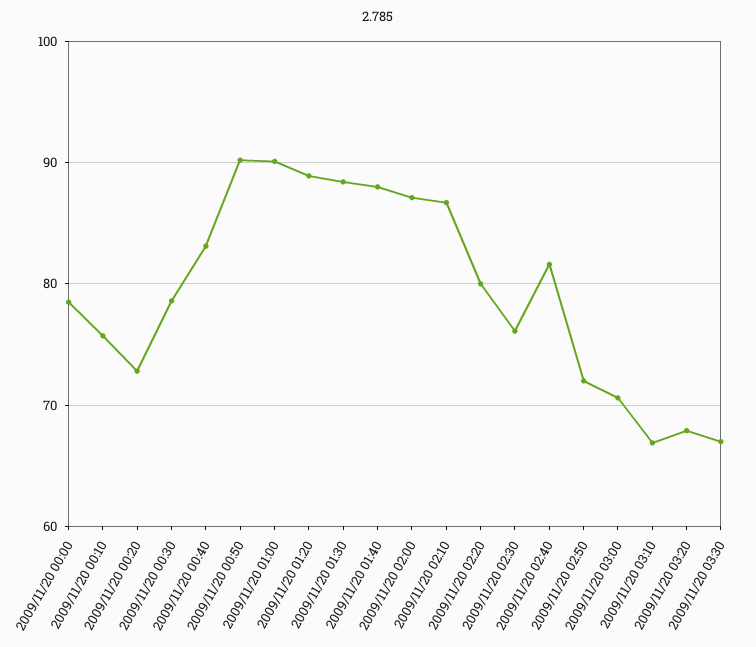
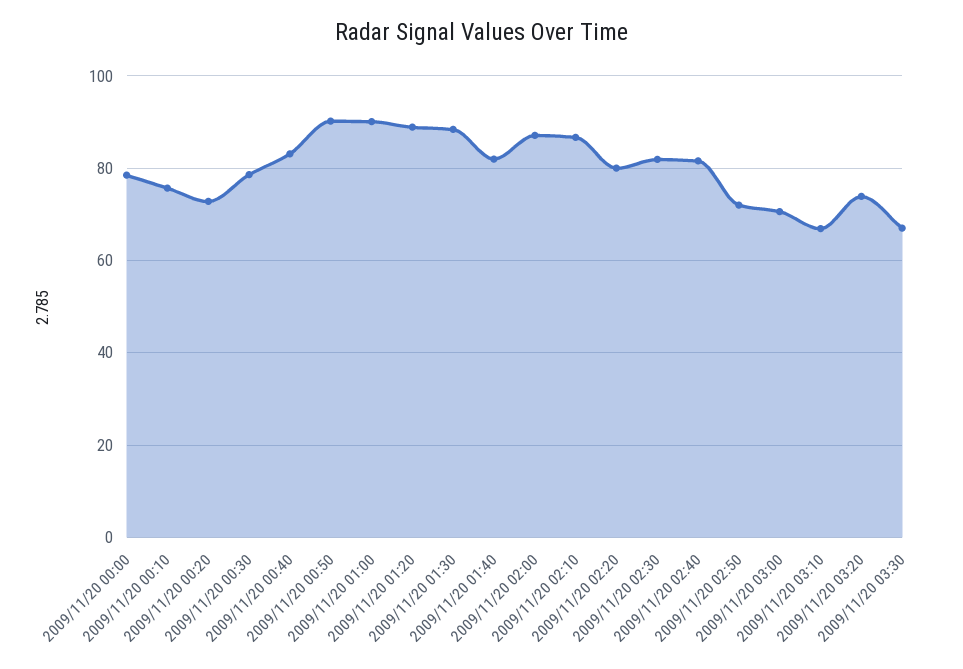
  {
    "2009/11/20 00:00": 79,
    "2009/11/20 00:10": 76,
    "2009/11/20 00:20": 73,
    "2009/11/20 00:30": 79,
    "2009/11/20 00:40": 83,
    "2009/11/20 00:50": 90,
    "2009/11/20 01:00": 90,
    "2009/11/20 01:20": 89,
    "2009/11/20 01:30": 88,
-   "2009/11/20 01:40": 88,
+   "2009/11/20 01:40": 82,
    "2009/11/20 02:00": 87,
    "2009/11/20 02:10": 87,
    "2009/11/20 02:20": 80,
-   "2009/11/20 02:30": 76,
+   "2009/11/20 02:30": 82,
    "2009/11/20 02:40": 82,
    "2009/11/20 02:50": 72,
    "2009/11/20 03:00": 71,
    "2009/11/20 03:10": 67,
-   "2009/11/20 03:20": 68,
+   "2009/11/20 03:20": 74,
    "2009/11/20 03:30": 67
  }

